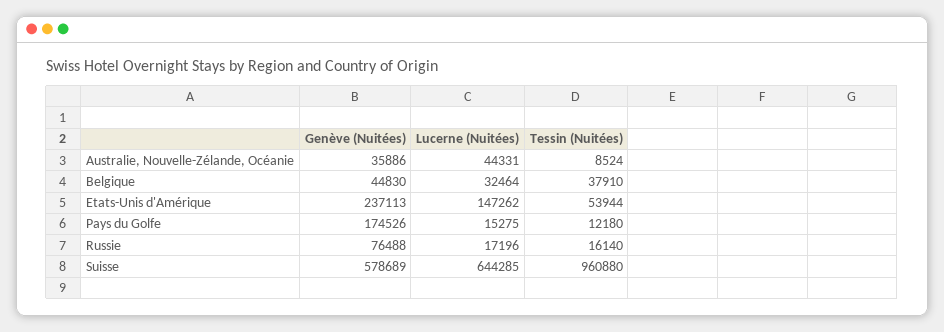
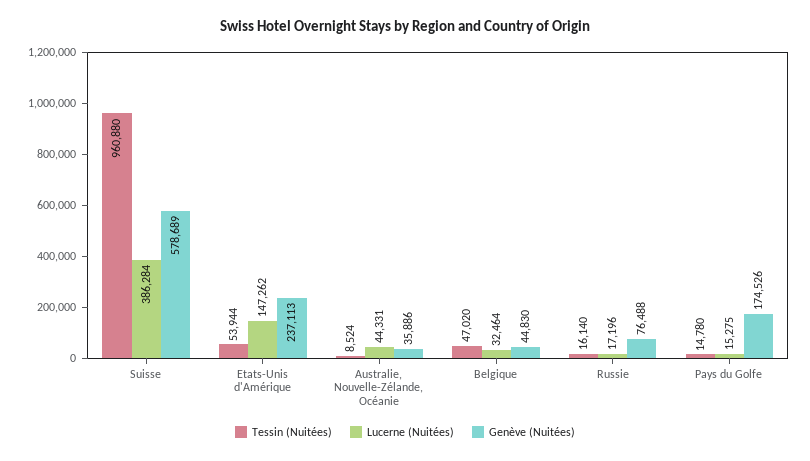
  {
    "Genève (Nuitées)": {
      "Australie, Nouvelle-Zélande, Océanie": 35886,
      "Belgique": 44830,
      "Etats-Unis d'Amérique": 237113,
      "Pays du Golfe": 174526,
      "Russie": 76488,
      "Suisse": 578689
    },
    "Lucerne (Nuitées)": {
      "Australie, Nouvelle-Zélande, Océanie": 44331,
      "Belgique": 32464,
      "Etats-Unis d'Amérique": 147262,
      "Pays du Golfe": 15275,
      "Russie": 17196,
-     "Suisse": 644285
+     "Suisse": 386284
    },
    "Tessin (Nuitées)": {
      "Australie, Nouvelle-Zélande, Océanie": 8524,
-     "Belgique": 37910,
+     "Belgique": 47020,
      "Etats-Unis d'Amérique": 53944,
-     "Pays du Golfe": 12180,
+     "Pays du Golfe": 14780,
      "Russie": 16140,
      "Suisse": 960880
    }
  }

